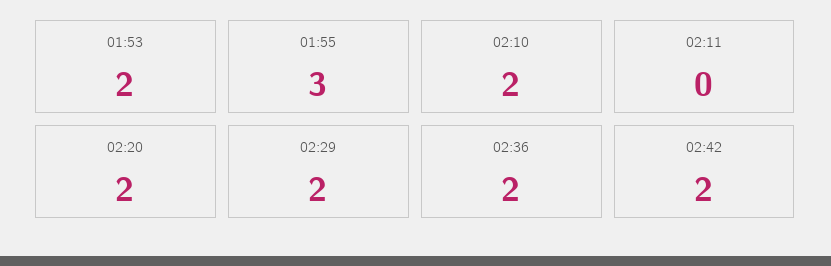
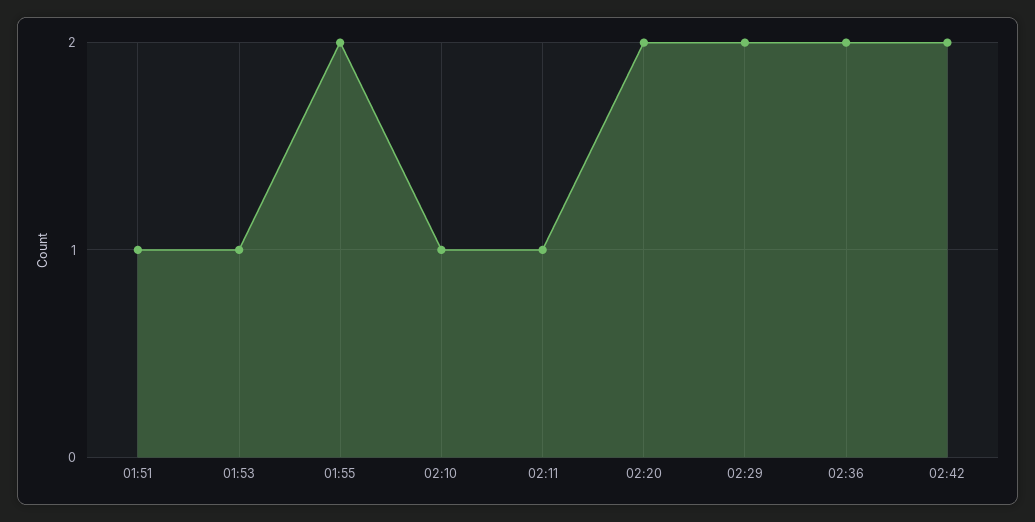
  {
-   "01:53": 2,
+   "01:53": 1,
-   "01:55": 3,
+   "01:55": 2,
-   "02:10": 2,
+   "02:10": 1,
-   "02:11": 0,
+   "02:11": 1,
    "02:20": 2,
    "02:29": 2,
    "02:36": 2,
-   "02:42": 2
+   "02:42": 2,
+   "01:51": 1
  }

